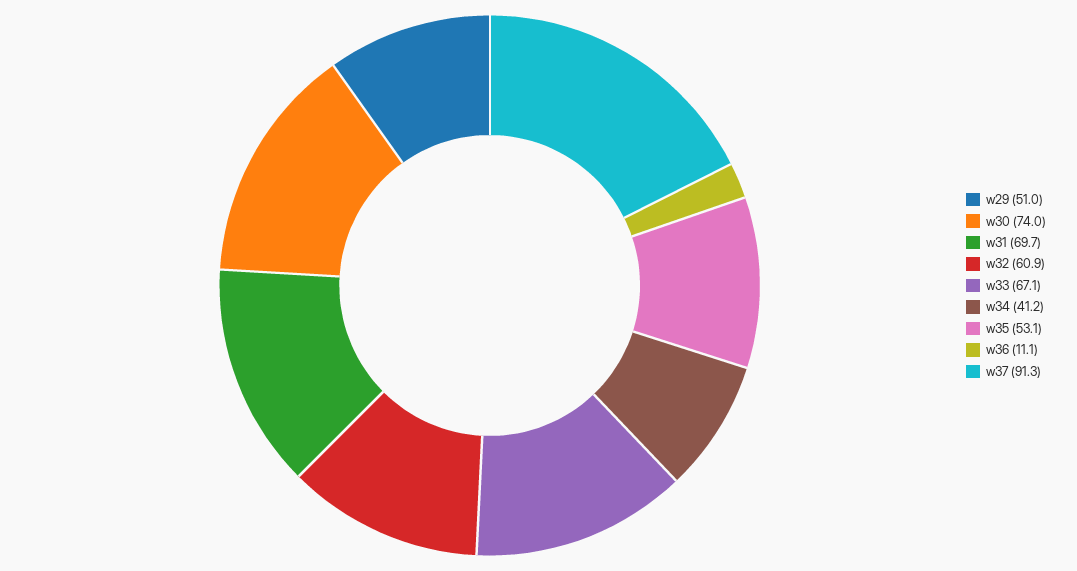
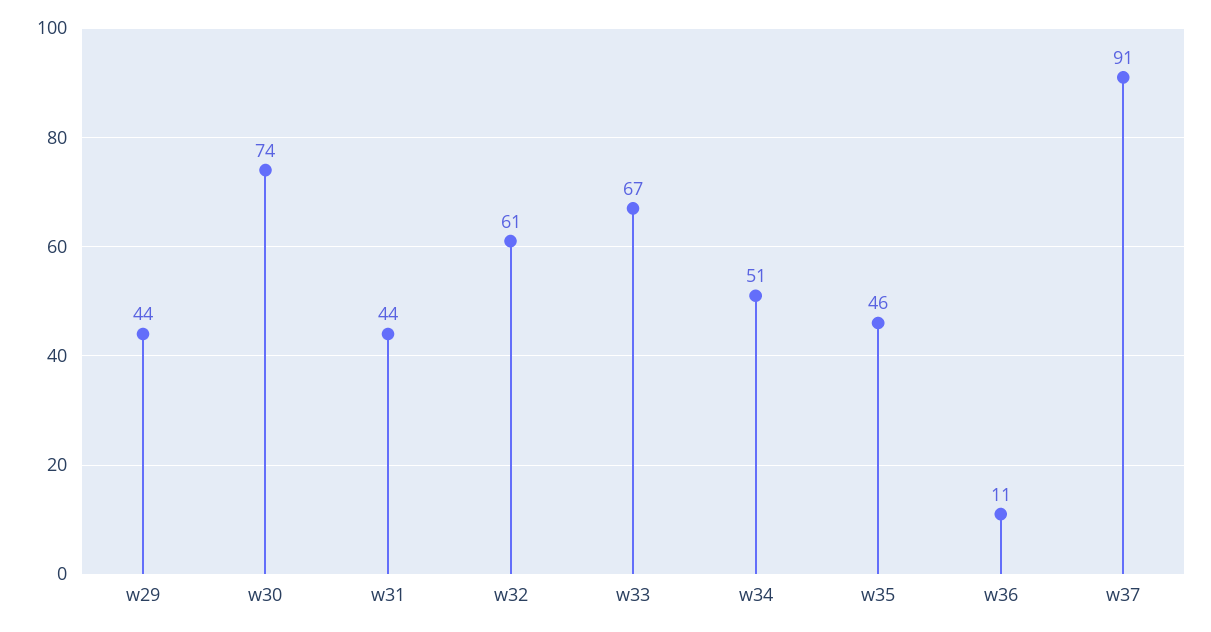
  {
-   "w29": 51,
+   "w29": 44,
    "w30": 74,
-   "w31": 69.7,
+   "w31": 44,
    "w32": 60.9,
    "w33": 67.1,
-   "w34": 41.2,
+   "w34": 51,
-   "w35": 53.1,
+   "w35": 46,
    "w36": 11.1,
    "w37": 91.3
  }

